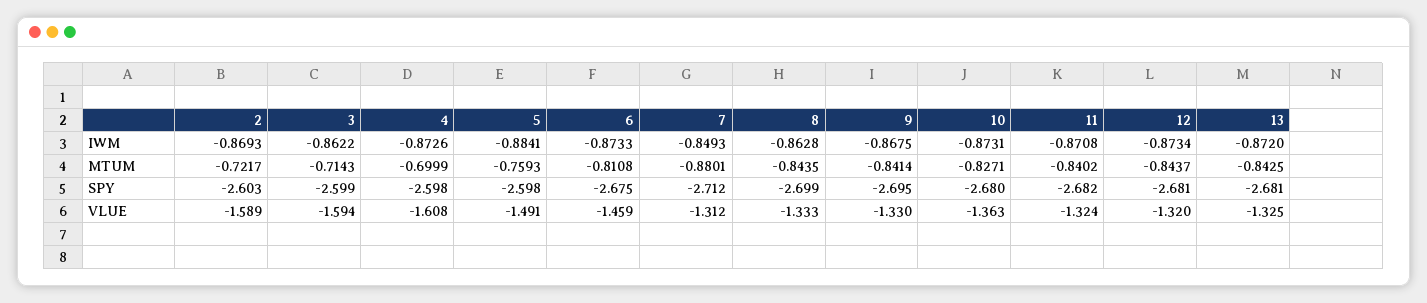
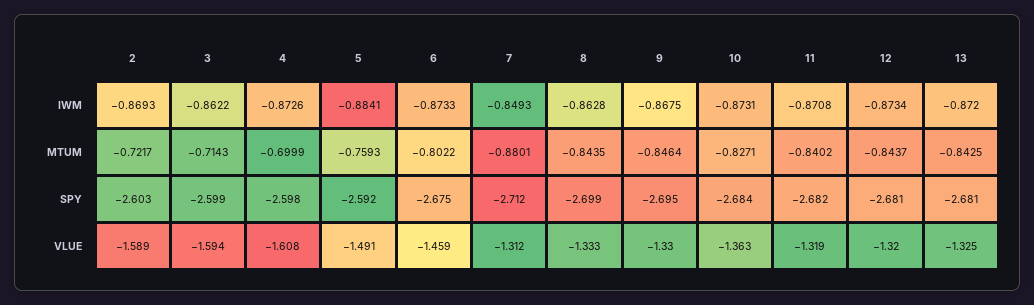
  {
    "2": {
      "IWM": -0.8693,
      "MTUM": -0.7217,
      "SPY": -2.603,
      "VLUE": -1.589
    },
    "3": {
      "IWM": -0.8622,
      "MTUM": -0.7143,
      "SPY": -2.599,
      "VLUE": -1.594
    },
    "4": {
      "IWM": -0.8726,
      "MTUM": -0.6999,
      "SPY": -2.598,
      "VLUE": -1.608
    },
    "5": {
      "IWM": -0.8841,
      "MTUM": -0.7593,
-     "SPY": -2.598,
+     "SPY": -2.592,
      "VLUE": -1.491
    },
    "6": {
      "IWM": -0.8733,
-     "MTUM": -0.8108,
+     "MTUM": -0.8022,
      "SPY": -2.675,
      "VLUE": -1.459
    },
    "7": {
      "IWM": -0.8493,
      "MTUM": -0.8801,
      "SPY": -2.712,
      "VLUE": -1.312
    },
    "8": {
      "IWM": -0.8628,
      "MTUM": -0.8435,
      "SPY": -2.699,
      "VLUE": -1.333
    },
    "9": {
      "IWM": -0.8675,
-     "MTUM": -0.8414,
+     "MTUM": -0.8464,
      "SPY": -2.695,
      "VLUE": -1.33
    },
    "10": {
      "IWM": -0.8731,
      "MTUM": -0.8271,
-     "SPY": -2.68,
+     "SPY": -2.684,
      "VLUE": -1.363
    },
    "11": {
      "IWM": -0.8708,
      "MTUM": -0.8402,
      "SPY": -2.682,
-     "VLUE": -1.324
+     "VLUE": -1.319
    },
    "12": {
      "IWM": -0.8734,
      "MTUM": -0.8437,
      "SPY": -2.681,
      "VLUE": -1.32
    },
    "13": {
      "IWM": -0.872,
      "MTUM": -0.8425,
      "SPY": -2.681,
      "VLUE": -1.325
    }
  }

